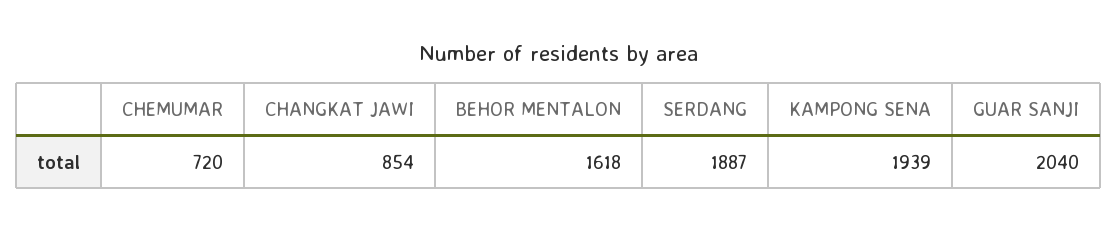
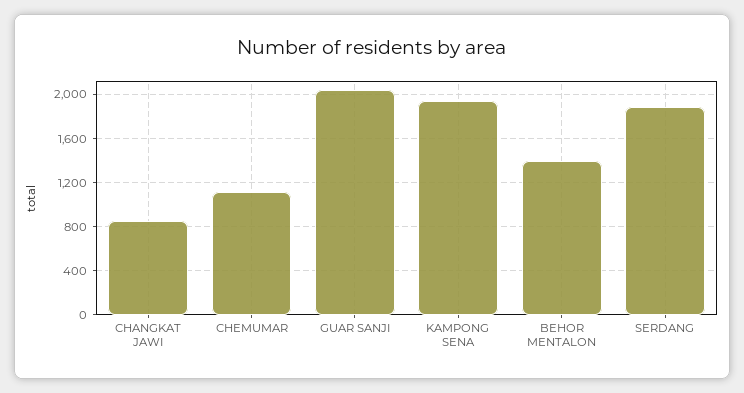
  {
-   "CHEMUMAR": 720,
+   "CHEMUMAR": 1100,
    "CHANGKAT JAWI": 854,
-   "BEHOR MENTALON": 1618,
+   "BEHOR MENTALON": 1400,
    "SERDANG": 1887,
    "KAMPONG SENA": 1939,
    "GUAR SANJI": 2040
  }

